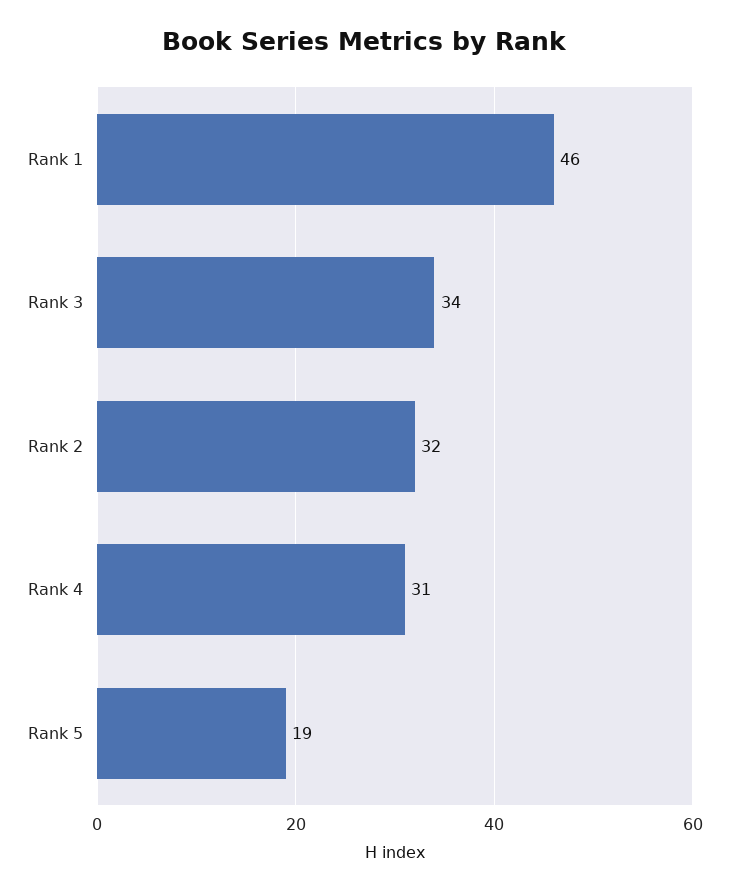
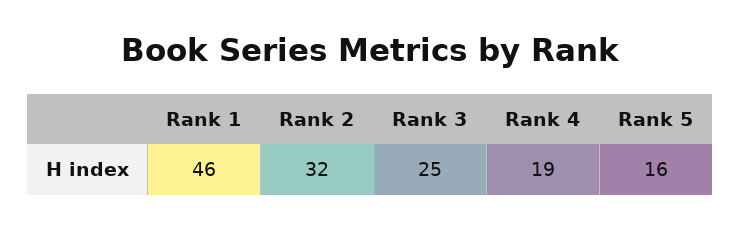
  {
    "Rank 1": 46,
-   "Rank 3": 34,
+   "Rank 3": 25,
    "Rank 2": 32,
-   "Rank 4": 31,
+   "Rank 4": 19,
-   "Rank 5": 19
+   "Rank 5": 16
  }

